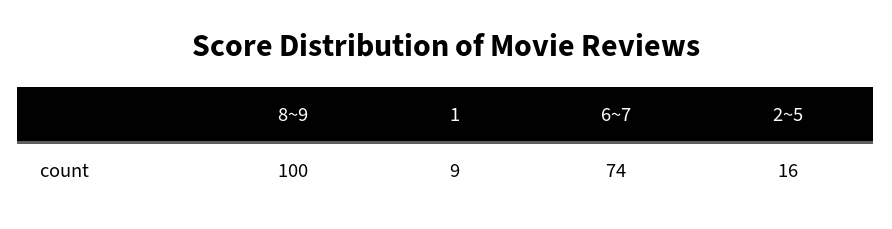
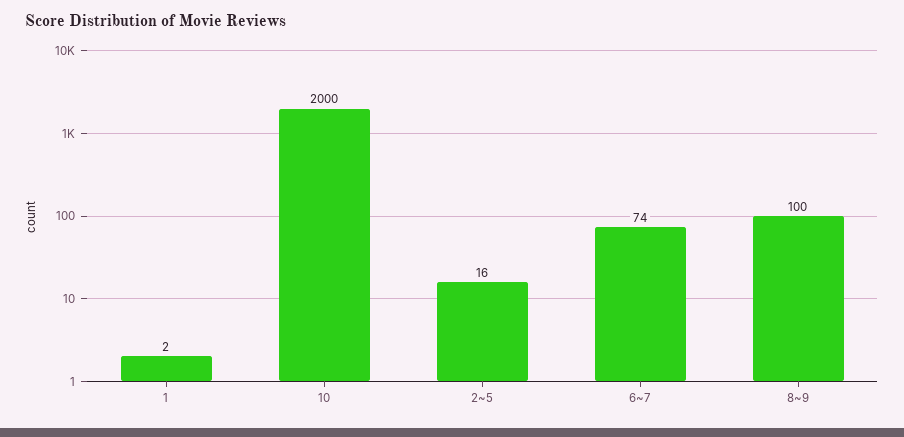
  {
    "8~9": 100,
-   "1": 9,
+   "1": 2,
    "6~7": 74,
-   "2~5": 16
+   "2~5": 16,
+   "10": 2000
  }

